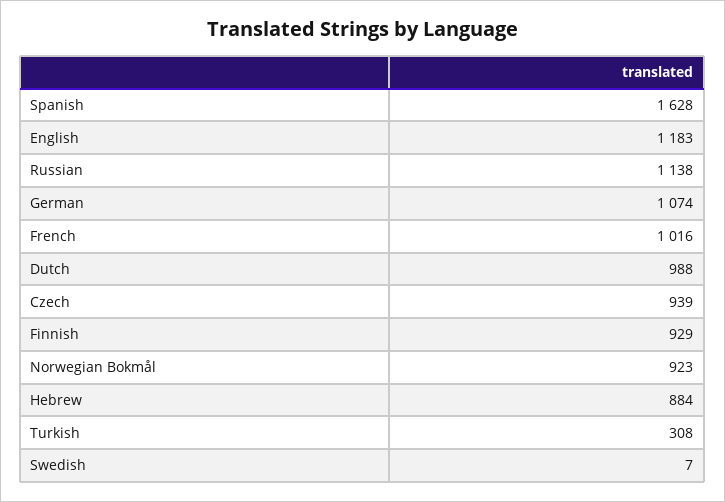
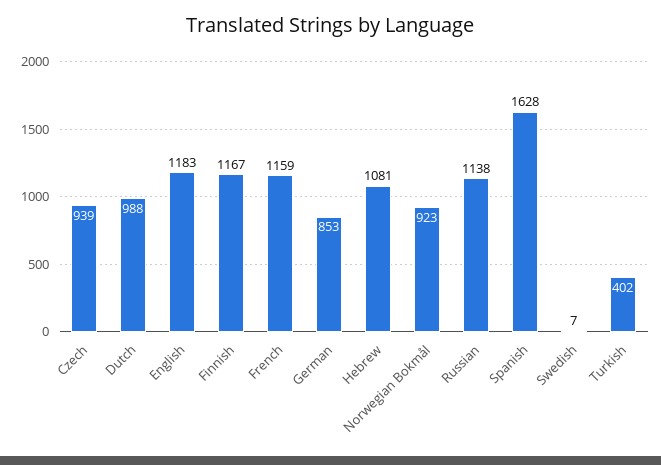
  {
    "Spanish": 1628,
    "English": 1183,
    "Russian": 1138,
-   "German": 1074,
+   "German": 853,
-   "French": 1016,
+   "French": 1159,
    "Dutch": 988,
    "Czech": 939,
-   "Finnish": 929,
+   "Finnish": 1167,
    "Norwegian Bokmål": 923,
-   "Hebrew": 884,
+   "Hebrew": 1081,
-   "Turkish": 308,
+   "Turkish": 402,
    "Swedish": 7
  }

